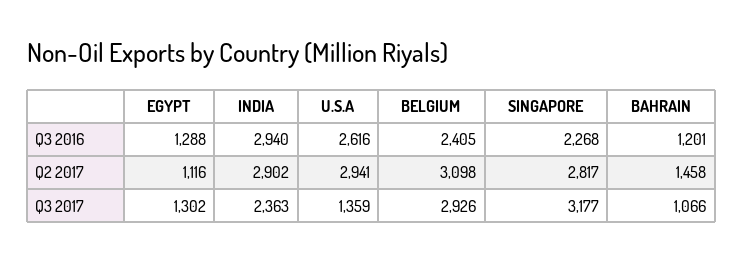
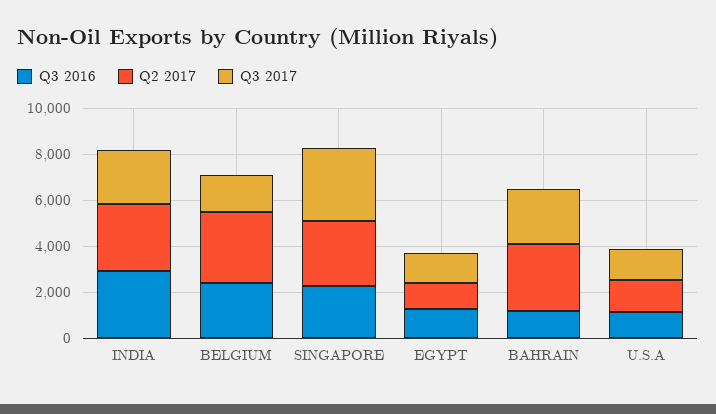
  {
    "Q3 2016": {
      "EGYPT": 1288,
      "INDIA": 2940,
-     "U.S.A": 2616,
+     "U.S.A": 1000,
      "BELGIUM": 2405,
      "SINGAPORE": 2268,
      "BAHRAIN": 1201
    },
    "Q2 2017": {
      "EGYPT": 1116,
      "INDIA": 2902,
-     "U.S.A": 2941,
+     "U.S.A": 1500,
      "BELGIUM": 3098,
      "SINGAPORE": 2817,
-     "BAHRAIN": 1458
+     "BAHRAIN": 3000
    },
    "Q3 2017": {
      "EGYPT": 1302,
      "INDIA": 2363,
      "U.S.A": 1359,
-     "BELGIUM": 2926,
+     "BELGIUM": 1500,
      "SINGAPORE": 3177,
-     "BAHRAIN": 1066
+     "BAHRAIN": 2500
    }
  }

